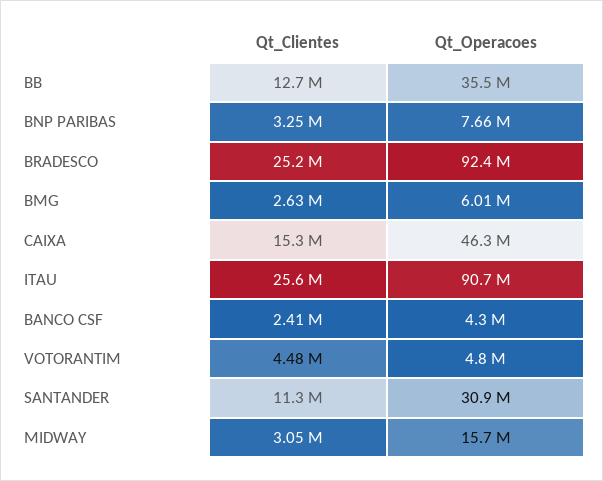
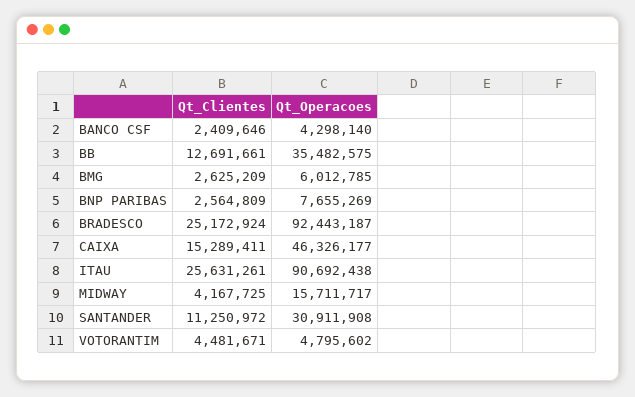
  {
    "Qt_Clientes": {
      "BB": 12691661,
-     "BNP PARIBAS": 3250000,
+     "BNP PARIBAS": 2564809,
      "BRADESCO": 25172924,
      "BMG": 2625209,
      "CAIXA": 15289411,
      "ITAU": 25631261,
      "BANCO CSF": 2409646,
      "VOTORANTIM": 4481671,
      "SANTANDER": 11250972,
-     "MIDWAY": 3050000
+     "MIDWAY": 4167725
    },
    "Qt_Operacoes": {
      "BB": 35482575,
      "BNP PARIBAS": 7655269,
      "BRADESCO": 92443187,
      "BMG": 6012785,
      "CAIXA": 46326177,
      "ITAU": 90692438,
      "BANCO CSF": 4298140,
      "VOTORANTIM": 4795602,
      "SANTANDER": 30911908,
      "MIDWAY": 15711717
    }
  }

